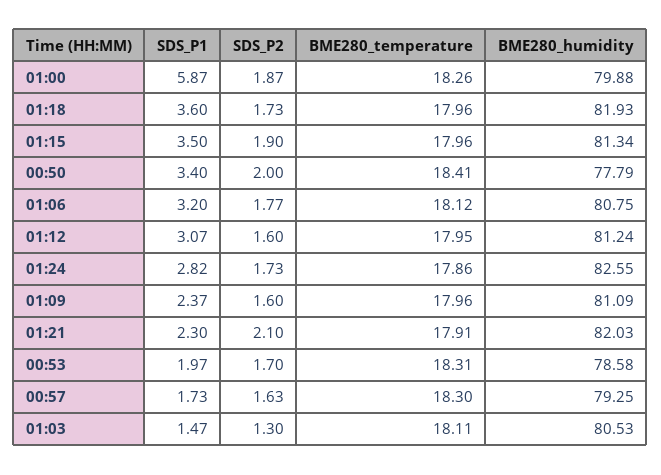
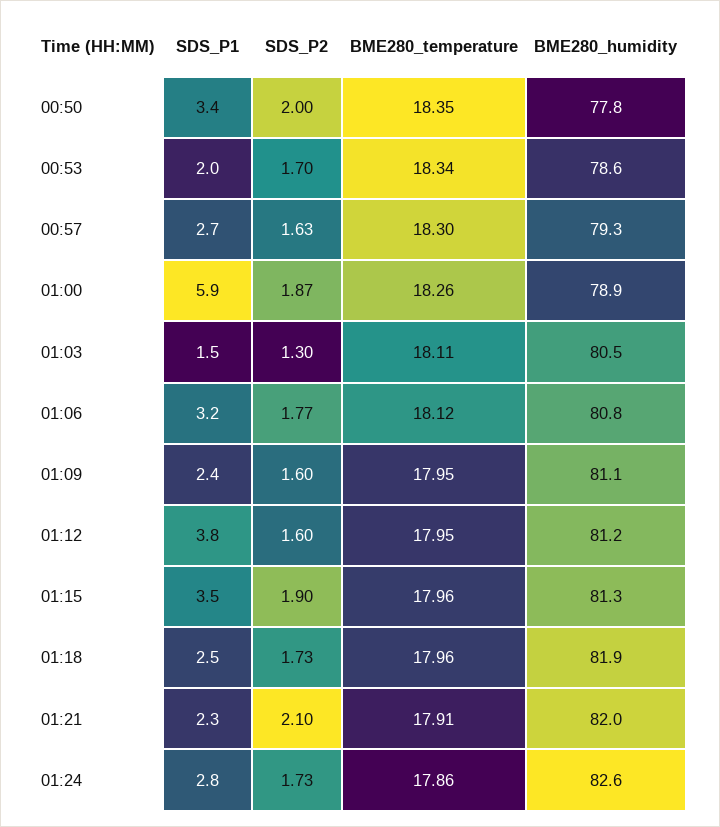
  {
    "SDS_P1": {
      "01:00": 5.87,
-     "01:18": 3.6,
+     "01:18": 2.5,
      "01:15": 3.5,
      "00:50": 3.4,
      "01:06": 3.2,
-     "01:12": 3.07,
+     "01:12": 3.8,
      "01:24": 2.82,
      "01:09": 2.37,
      "01:21": 2.3,
      "00:53": 1.97,
-     "00:57": 1.73,
+     "00:57": 2.7,
      "01:03": 1.47
    },
    "SDS_P2": {
      "01:00": 1.87,
      "01:18": 1.73,
      "01:15": 1.9,
      "00:50": 2,
      "01:06": 1.77,
      "01:12": 1.6,
      "01:24": 1.73,
      "01:09": 1.6,
      "01:21": 2.1,
      "00:53": 1.7,
      "00:57": 1.63,
      "01:03": 1.3
    },
    "BME280_temperature": {
      "01:00": 18.26,
      "01:18": 17.96,
      "01:15": 17.96,
-     "00:50": 18.41,
+     "00:50": 18.35,
      "01:06": 18.12,
      "01:12": 17.95,
      "01:24": 17.86,
-     "01:09": 17.96,
+     "01:09": 17.95,
      "01:21": 17.91,
-     "00:53": 18.31,
+     "00:53": 18.34,
      "00:57": 18.3,
      "01:03": 18.11
    },
    "BME280_humidity": {
-     "01:00": 79.88,
+     "01:00": 78.9,
      "01:18": 81.93,
      "01:15": 81.34,
      "00:50": 77.79,
      "01:06": 80.75,
      "01:12": 81.24,
      "01:24": 82.55,
      "01:09": 81.09,
      "01:21": 82.03,
      "00:53": 78.58,
      "00:57": 79.25,
      "01:03": 80.53
    }
  }

